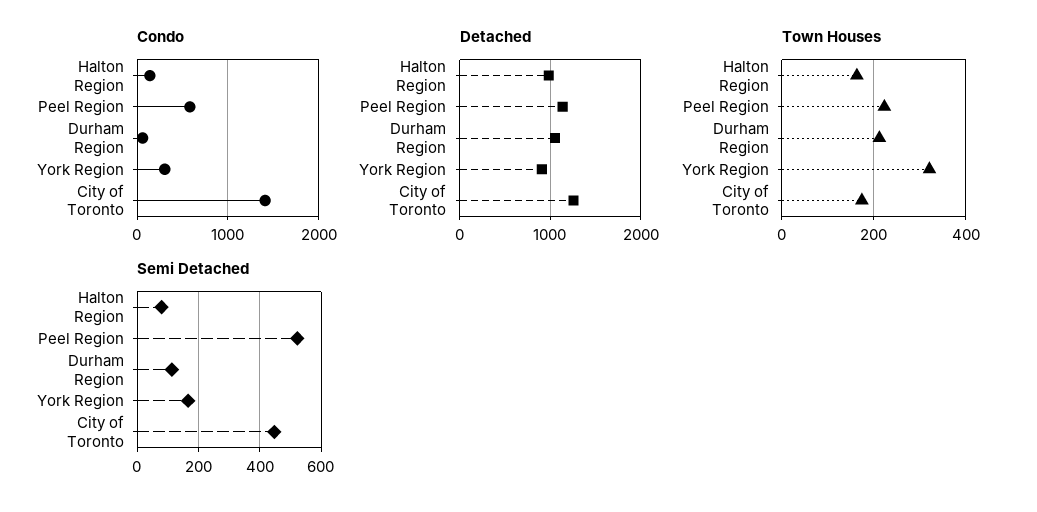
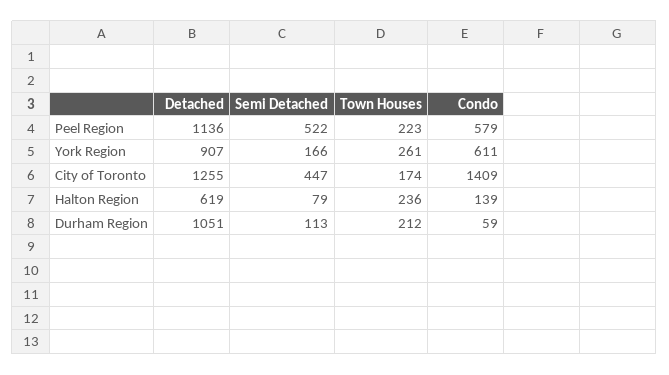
  {
    "Condo": {
      "Halton Region": 139,
      "Peel Region": 579,
      "Durham Region": 59,
-     "York Region": 300,
+     "York Region": 611,
      "City of Toronto": 1409
    },
    "Detached": {
-     "Halton Region": 1000,
+     "Halton Region": 619,
      "Peel Region": 1136,
      "Durham Region": 1051,
      "York Region": 907,
      "City of Toronto": 1255
    },
    "Town Houses": {
-     "Halton Region": 160,
+     "Halton Region": 236,
      "Peel Region": 223,
      "Durham Region": 212,
-     "York Region": 320,
+     "York Region": 261,
      "City of Toronto": 174
    },
    "Semi Detached": {
      "Halton Region": 79,
      "Peel Region": 522,
      "Durham Region": 113,
      "York Region": 166,
      "City of Toronto": 447
    }
  }

